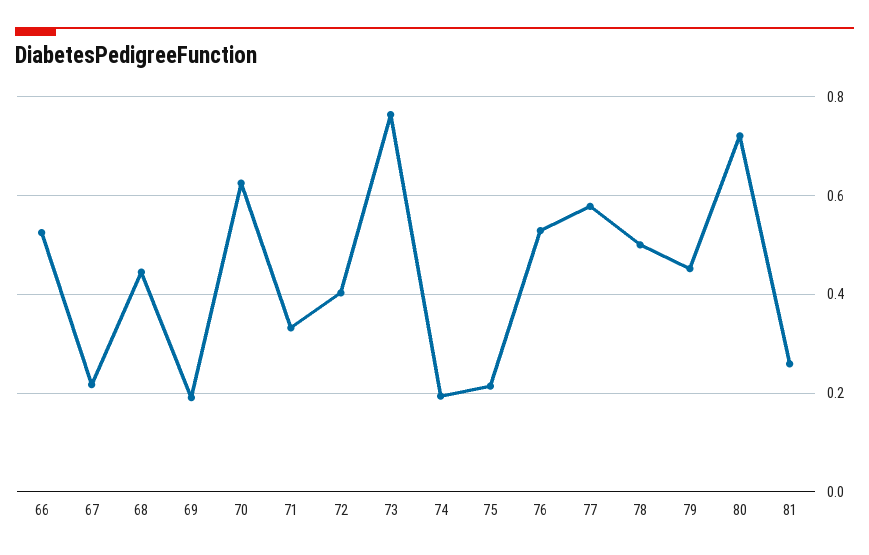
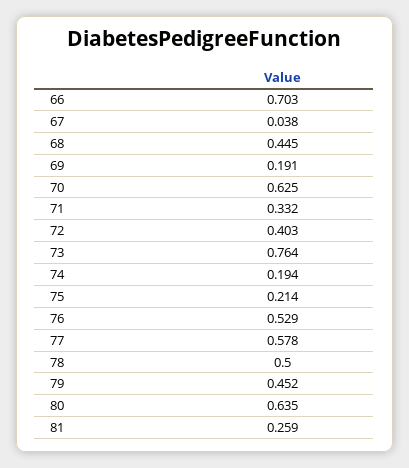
  {
-   "66": 0.52,
+   "66": 0.703,
-   "67": 0.22,
+   "67": 0.038,
    "68": 0.445,
    "69": 0.191,
    "70": 0.625,
    "71": 0.332,
    "72": 0.403,
    "73": 0.764,
    "74": 0.194,
    "75": 0.214,
    "76": 0.529,
    "77": 0.578,
    "78": 0.5,
    "79": 0.452,
-   "80": 0.72,
+   "80": 0.635,
    "81": 0.259
  }

